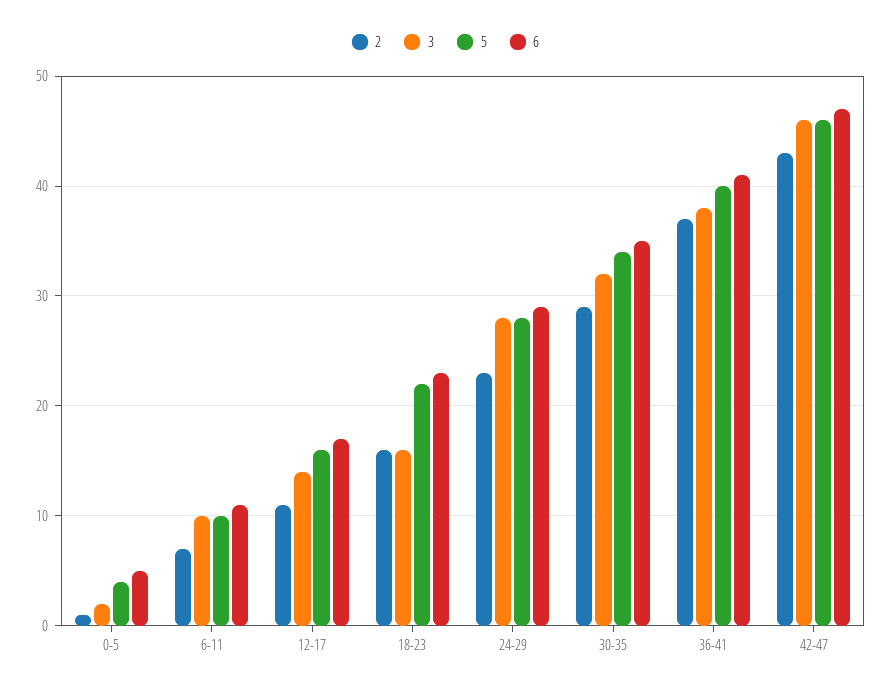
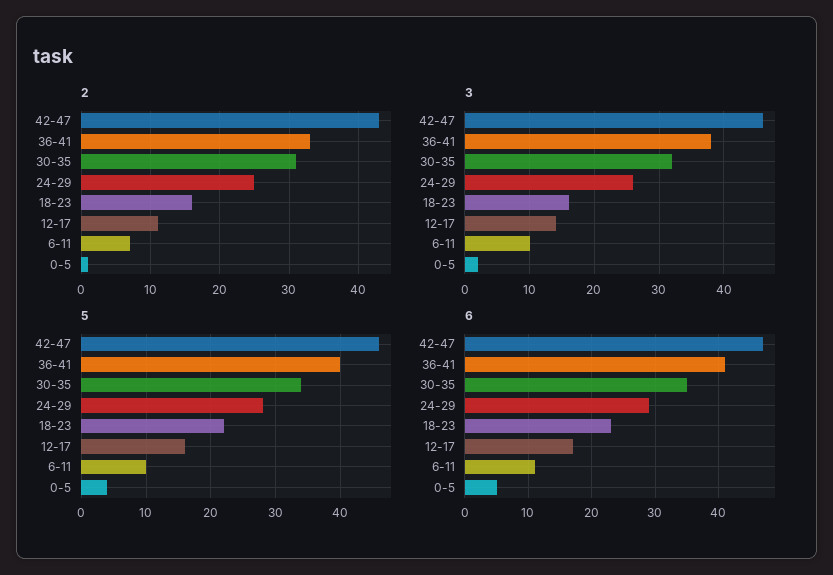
  {
    "2": {
      "0-5": 1,
      "6-11": 7,
      "12-17": 11,
      "18-23": 16,
-     "24-29": 23,
+     "24-29": 25,
-     "30-35": 29,
+     "30-35": 31,
-     "36-41": 37,
+     "36-41": 33,
      "42-47": 43
    },
    "3": {
      "0-5": 2,
      "6-11": 10,
      "12-17": 14,
      "18-23": 16,
-     "24-29": 28,
+     "24-29": 26,
      "30-35": 32,
      "36-41": 38,
      "42-47": 46
    },
    "5": {
      "0-5": 4,
      "6-11": 10,
      "12-17": 16,
      "18-23": 22,
      "24-29": 28,
      "30-35": 34,
      "36-41": 40,
      "42-47": 46
    },
    "6": {
      "0-5": 5,
      "6-11": 11,
      "12-17": 17,
      "18-23": 23,
      "24-29": 29,
      "30-35": 35,
      "36-41": 41,
      "42-47": 47
    }
  }

